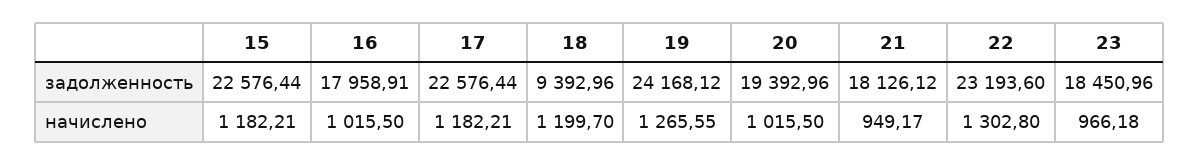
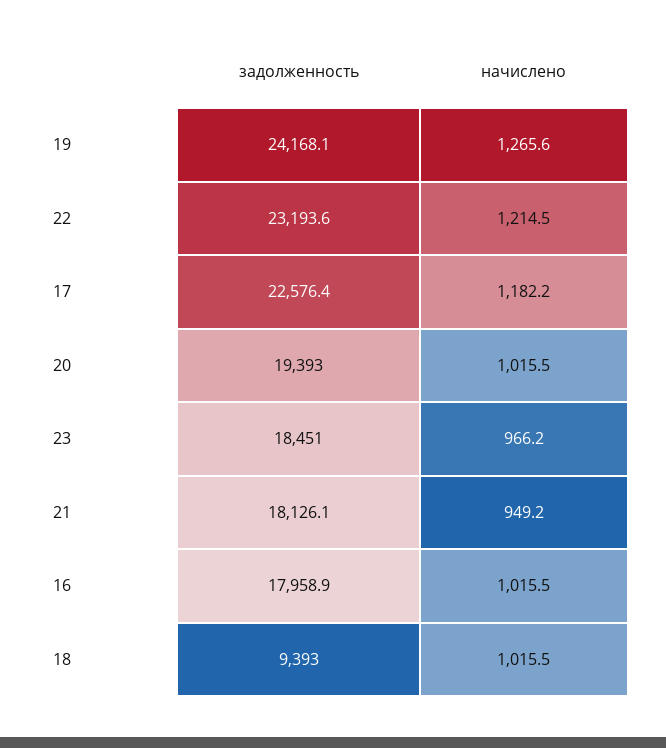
  {
-   "15": {
-     "задолженность": 22576.44,
-     "начислено": 1182.21
-   },
    "16": {
      "задолженность": 17958.91,
      "начислено": 1015.5
    },
    "17": {
      "задолженность": 22576.44,
      "начислено": 1182.21
    },
    "18": {
      "задолженность": 9392.96,
-     "начислено": 1199.7
+     "начислено": 1015.5
    },
    "19": {
      "задолженность": 24168.12,
      "начислено": 1265.55
    },
    "20": {
      "задолженность": 19392.96,
      "начислено": 1015.5
    },
    "21": {
      "задолженность": 18126.12,
      "начислено": 949.17
    },
    "22": {
      "задолженность": 23193.6,
-     "начислено": 1302.8
+     "начислено": 1214.5
    },
    "23": {
      "задолженность": 18450.96,
      "начислено": 966.18
    }
  }

